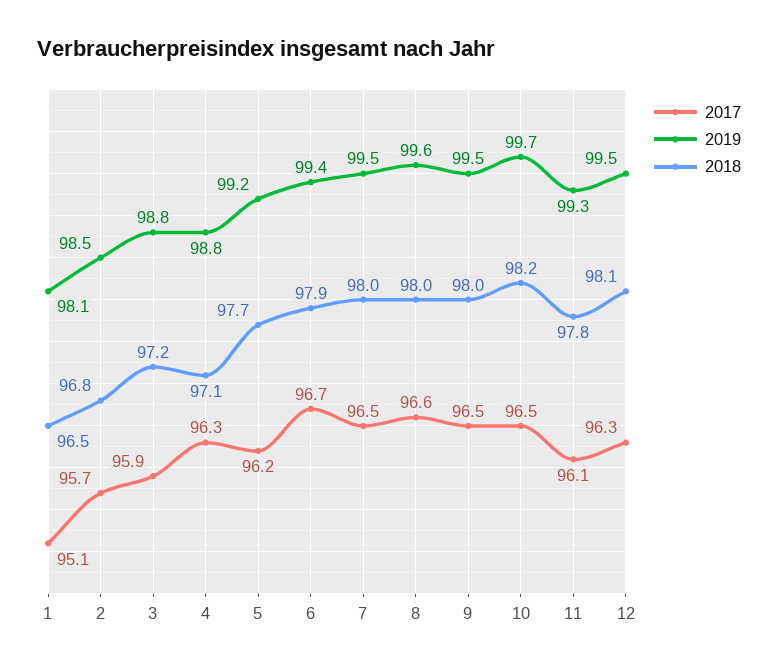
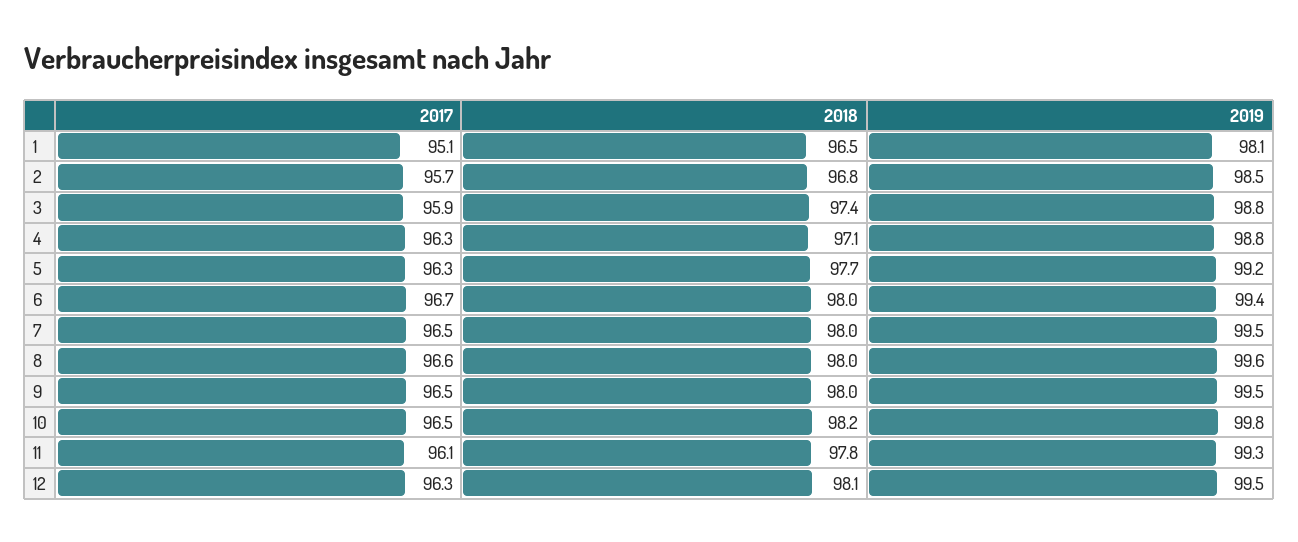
  {
    "2017": {
      "1": 95.1,
      "2": 95.7,
      "3": 95.9,
      "4": 96.3,
-     "5": 96.2,
+     "5": 96.3,
      "6": 96.7,
      "7": 96.5,
      "8": 96.6,
      "9": 96.5,
      "10": 96.5,
      "11": 96.1,
      "12": 96.3
    },
    "2019": {
      "1": 98.1,
      "2": 98.5,
      "3": 98.8,
      "4": 98.8,
      "5": 99.2,
      "6": 99.4,
      "7": 99.5,
      "8": 99.6,
      "9": 99.5,
-     "10": 99.7,
+     "10": 99.8,
      "11": 99.3,
      "12": 99.5
    },
    "2018": {
      "1": 96.5,
      "2": 96.8,
-     "3": 97.2,
+     "3": 97.4,
      "4": 97.1,
      "5": 97.7,
-     "6": 97.9,
+     "6": 98,
      "7": 98,
      "8": 98,
      "9": 98,
      "10": 98.2,
      "11": 97.8,
      "12": 98.1
    }
  }

